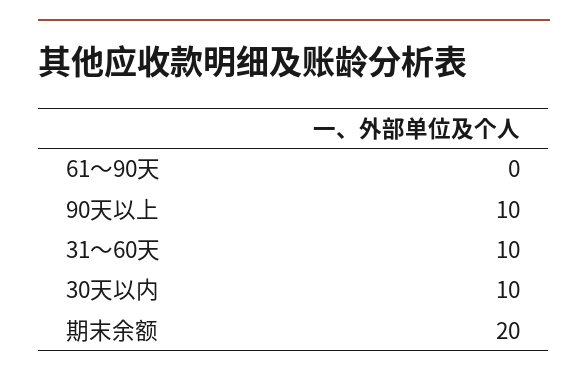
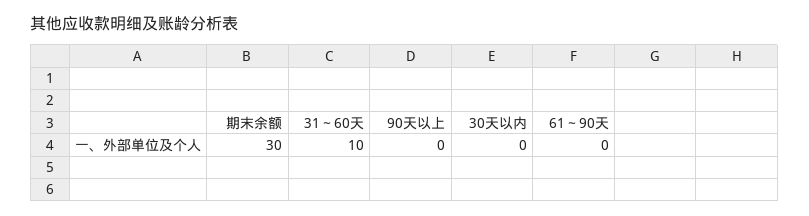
  {
    "61～90天": 0,
-   "90天以上": 10,
+   "90天以上": 0,
    "31～60天": 10,
-   "30天以内": 10,
+   "30天以内": 0,
-   "期末余额": 20
+   "期末余额": 30
  }

